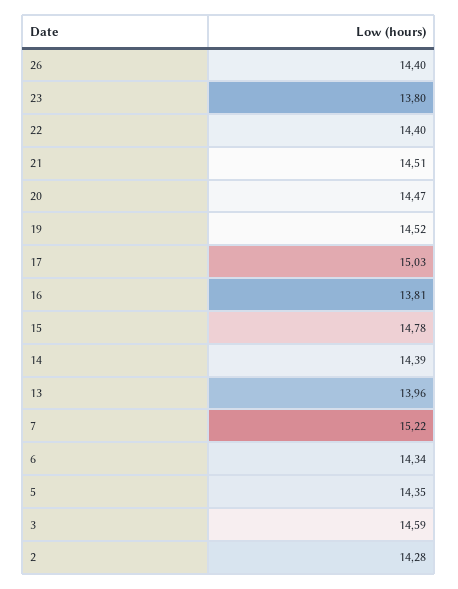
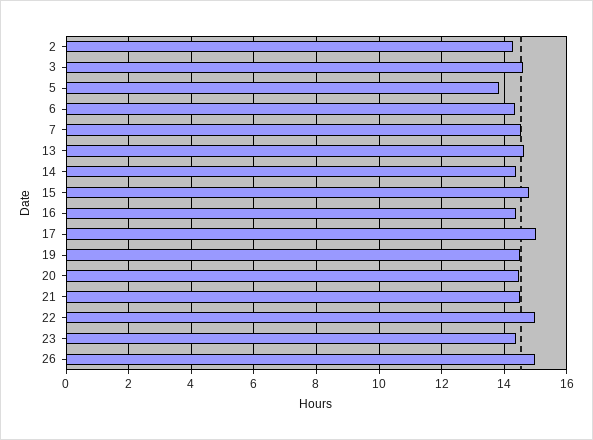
  {
-   "26": 14.4,
+   "26": 15,
-   "23": 13.8,
+   "23": 14.4,
-   "22": 14.4,
+   "22": 15,
    "21": 14.51,
    "20": 14.47,
    "19": 14.52,
    "17": 15.03,
-   "16": 13.81,
+   "16": 14.4,
    "15": 14.78,
    "14": 14.39,
-   "13": 13.96,
+   "13": 14.6,
-   "7": 15.22,
+   "7": 14.6,
    "6": 14.34,
-   "5": 14.35,
+   "5": 13.8,
    "3": 14.59,
    "2": 14.28
  }

